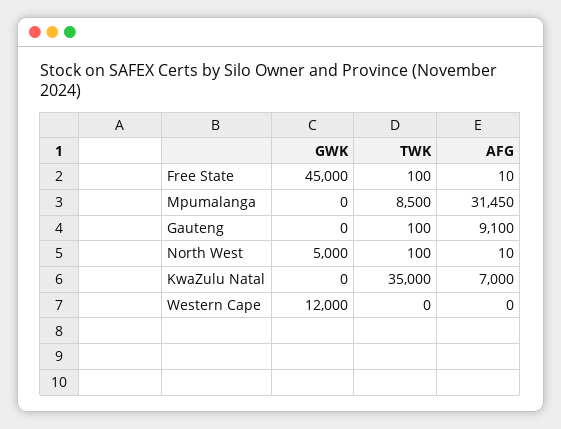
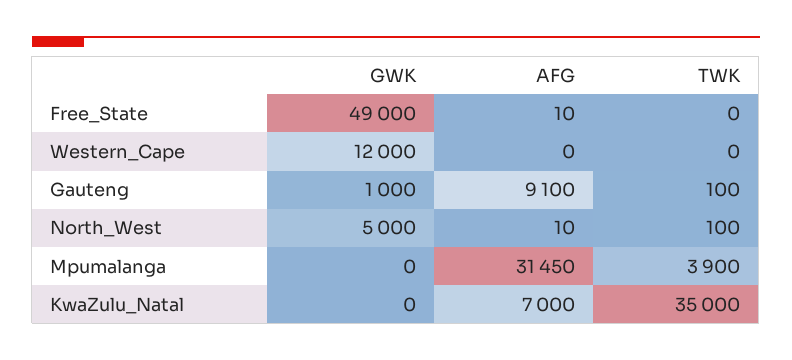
  {
    "GWK": {
-     "Free State": 45000,
+     "Free State": 49000,
      "Mpumalanga": 0,
-     "Gauteng": 0,
+     "Gauteng": 1000,
      "North West": 5000,
      "KwaZulu Natal": 0,
      "Western Cape": 12000
    },
    "TWK": {
-     "Free State": 100,
+     "Free State": 0,
-     "Mpumalanga": 8500,
+     "Mpumalanga": 3900,
      "Gauteng": 100,
      "North West": 100,
      "KwaZulu Natal": 35000,
      "Western Cape": 0
    },
    "AFG": {
      "Free State": 10,
      "Mpumalanga": 31450,
      "Gauteng": 9100,
      "North West": 10,
      "KwaZulu Natal": 7000,
      "Western Cape": 0
    }
  }

